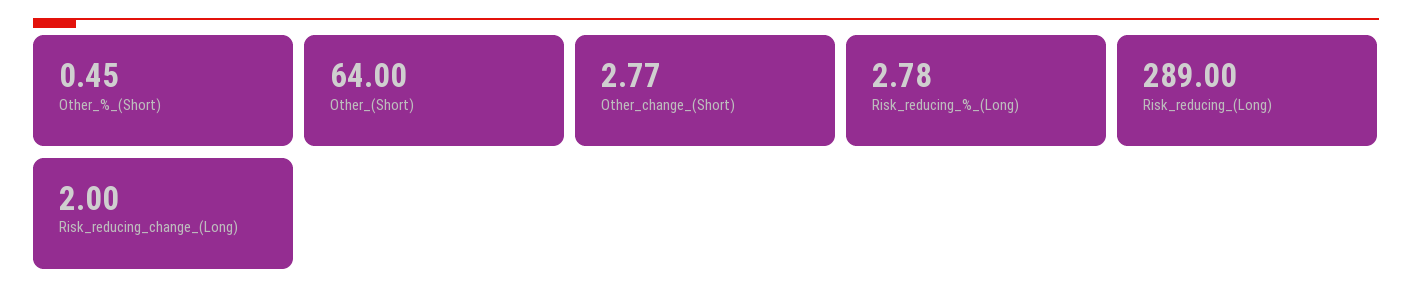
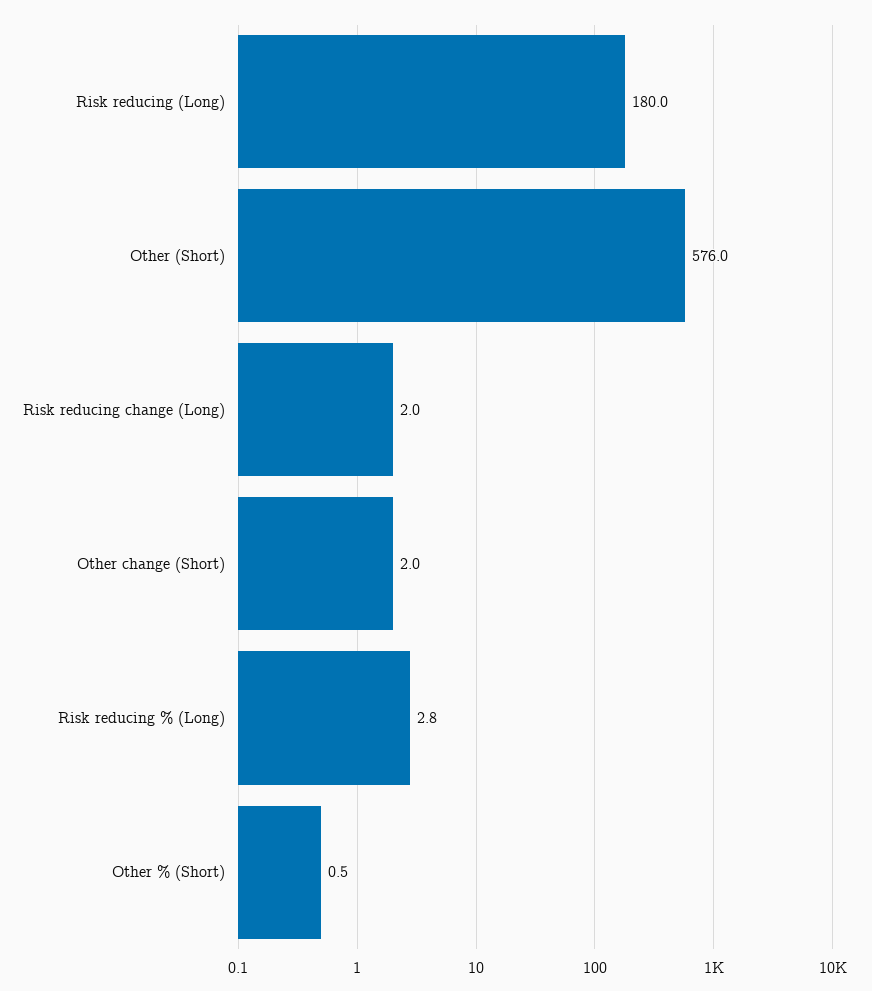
  {
    "Other_%_(Short)": 0.45,
-   "Other_(Short)": 64,
+   "Other_(Short)": 576,
-   "Other_change_(Short)": 2.77,
+   "Other_change_(Short)": 2,
    "Risk_reducing_%_(Long)": 2.78,
-   "Risk_reducing_(Long)": 289,
+   "Risk_reducing_(Long)": 180,
    "Risk_reducing_change_(Long)": 2
  }

